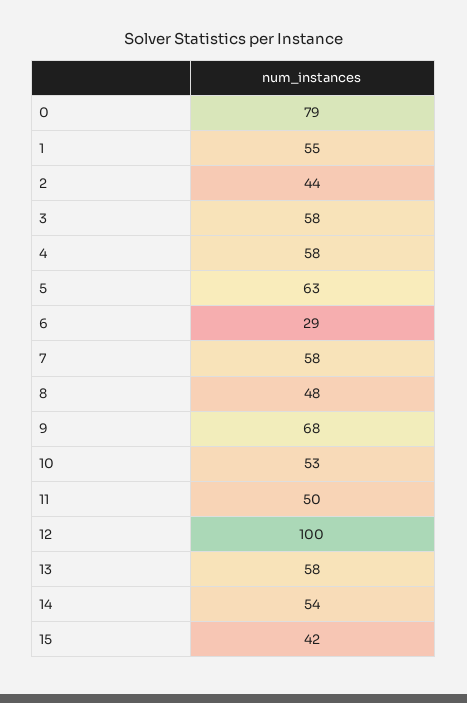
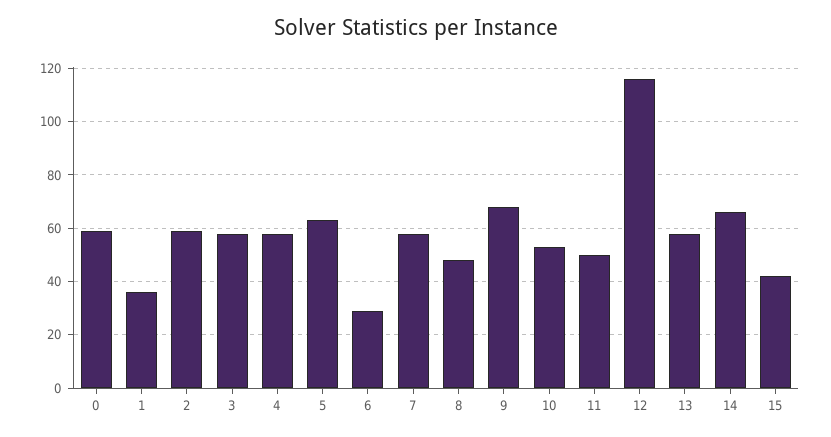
  {
-   "0": 79,
+   "0": 60,
-   "1": 55,
+   "1": 35,
-   "2": 44,
+   "2": 60,
    "3": 58,
    "4": 58,
    "5": 63,
    "6": 29,
    "7": 58,
    "8": 48,
    "9": 68,
    "10": 53,
    "11": 50,
-   "12": 100,
+   "12": 115,
    "13": 58,
-   "14": 54,
+   "14": 65,
    "15": 42
  }

